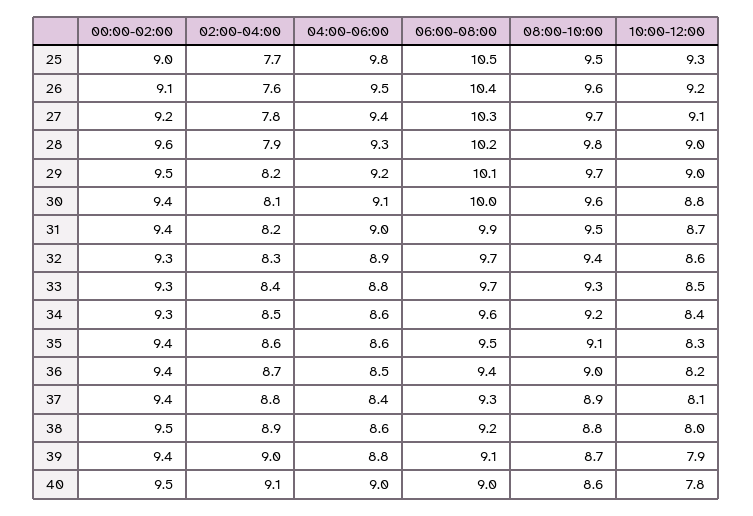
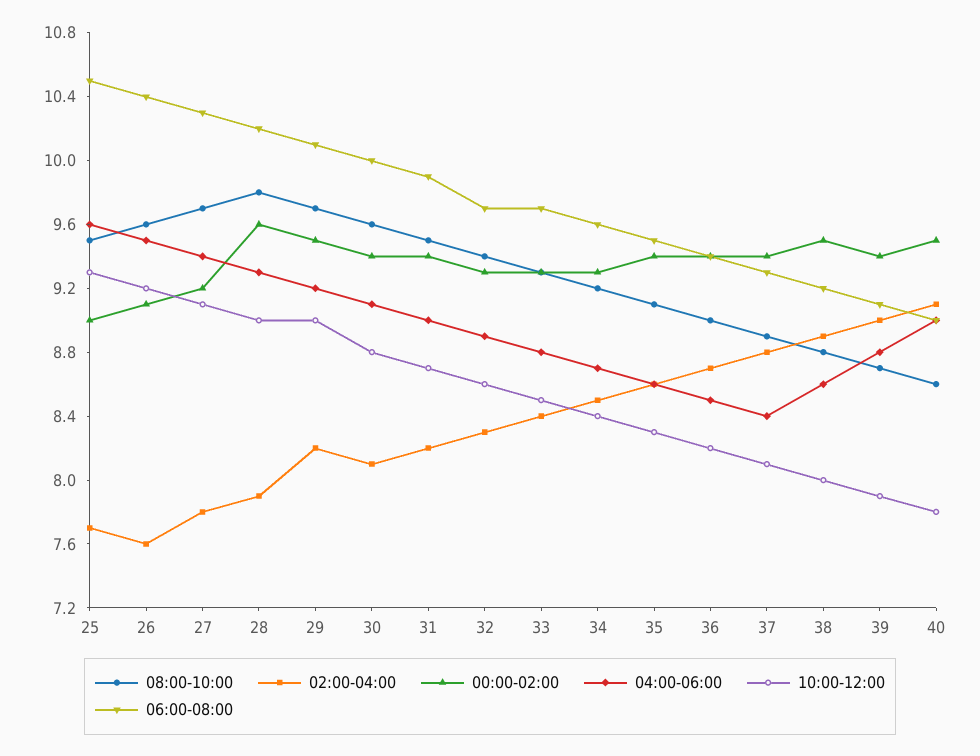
  {
    "00:00-02:00": {
      "25": 9,
      "26": 9.1,
      "27": 9.2,
      "28": 9.6,
      "29": 9.5,
      "30": 9.4,
      "31": 9.4,
      "32": 9.3,
      "33": 9.3,
      "34": 9.3,
      "35": 9.4,
      "36": 9.4,
      "37": 9.4,
      "38": 9.5,
      "39": 9.4,
      "40": 9.5
    },
    "02:00-04:00": {
      "25": 7.7,
      "26": 7.6,
      "27": 7.8,
      "28": 7.9,
      "29": 8.2,
      "30": 8.1,
      "31": 8.2,
      "32": 8.3,
      "33": 8.4,
      "34": 8.5,
      "35": 8.6,
      "36": 8.7,
      "37": 8.8,
      "38": 8.9,
      "39": 9,
      "40": 9.1
    },
    "04:00-06:00": {
-     "25": 9.8,
+     "25": 9.6,
      "26": 9.5,
      "27": 9.4,
      "28": 9.3,
      "29": 9.2,
      "30": 9.1,
      "31": 9,
      "32": 8.9,
      "33": 8.8,
-     "34": 8.6,
+     "34": 8.7,
      "35": 8.6,
      "36": 8.5,
      "37": 8.4,
      "38": 8.6,
      "39": 8.8,
      "40": 9
    },
    "06:00-08:00": {
      "25": 10.5,
      "26": 10.4,
      "27": 10.3,
      "28": 10.2,
      "29": 10.1,
      "30": 10,
      "31": 9.9,
      "32": 9.7,
      "33": 9.7,
      "34": 9.6,
      "35": 9.5,
      "36": 9.4,
      "37": 9.3,
      "38": 9.2,
      "39": 9.1,
      "40": 9
    },
    "08:00-10:00": {
      "25": 9.5,
      "26": 9.6,
      "27": 9.7,
      "28": 9.8,
      "29": 9.7,
      "30": 9.6,
      "31": 9.5,
      "32": 9.4,
      "33": 9.3,
      "34": 9.2,
      "35": 9.1,
      "36": 9,
      "37": 8.9,
      "38": 8.8,
      "39": 8.7,
      "40": 8.6
    },
    "10:00-12:00": {
      "25": 9.3,
      "26": 9.2,
      "27": 9.1,
      "28": 9,
      "29": 9,
      "30": 8.8,
      "31": 8.7,
      "32": 8.6,
      "33": 8.5,
      "34": 8.4,
      "35": 8.3,
      "36": 8.2,
      "37": 8.1,
      "38": 8,
      "39": 7.9,
      "40": 7.8
    }
  }

